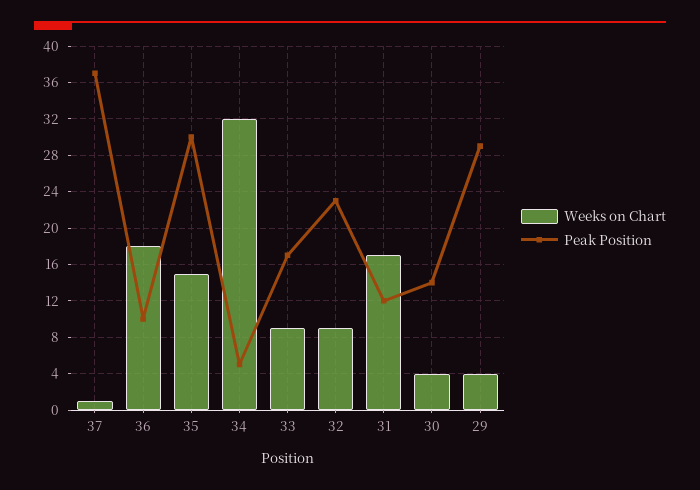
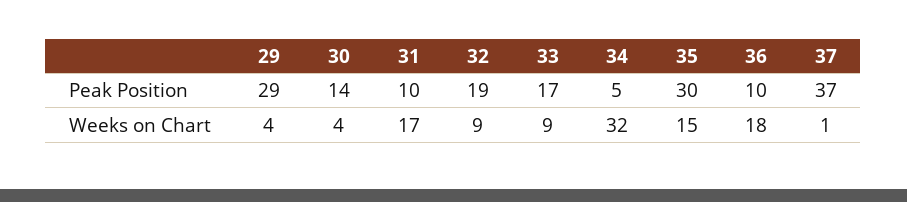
  {
    "Weeks on Chart": {
      "37": 1,
      "36": 18,
      "35": 15,
      "34": 32,
      "33": 9,
      "32": 9,
      "31": 17,
      "30": 4,
      "29": 4
    },
    "Peak Position": {
      "37": 37,
      "36": 10,
      "35": 30,
      "34": 5,
      "33": 17,
-     "32": 23,
+     "32": 19,
-     "31": 12,
+     "31": 10,
      "30": 14,
      "29": 29
    }
  }

